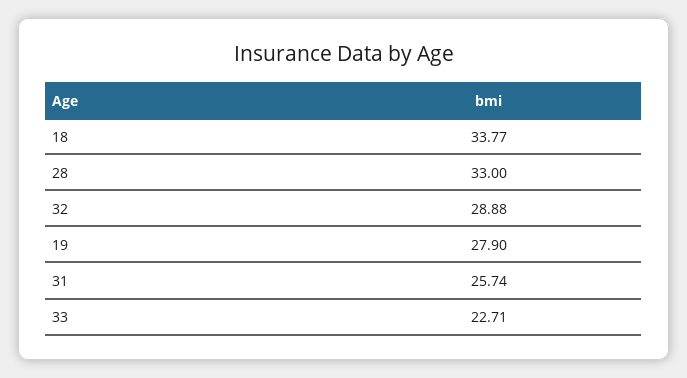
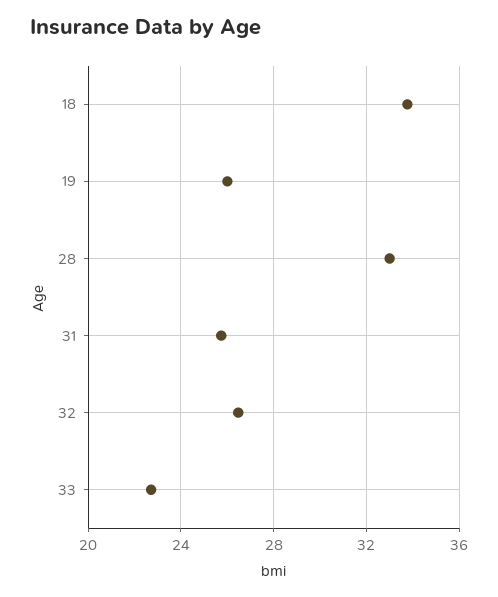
  {
    "18": 33.77,
    "28": 33,
-   "32": 28.88,
+   "32": 26.5,
-   "19": 27.9,
+   "19": 26,
    "31": 25.74,
    "33": 22.71
  }

